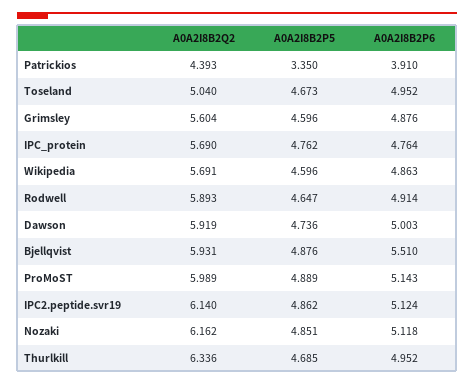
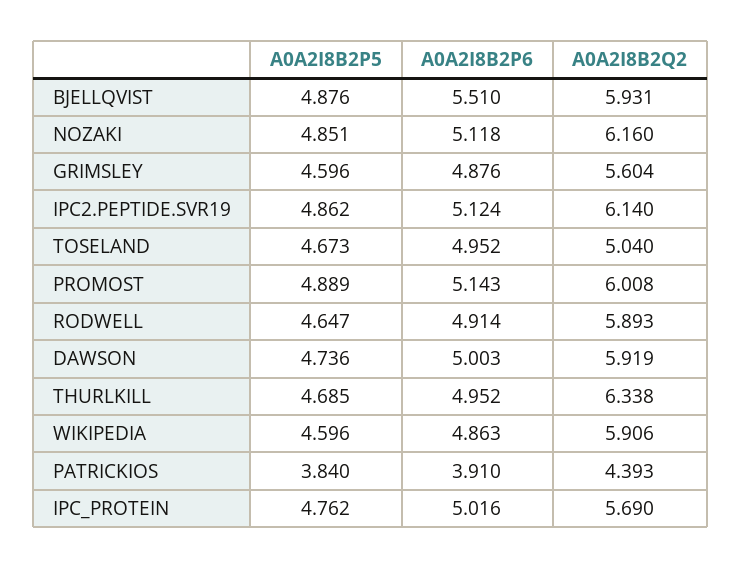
  {
    "A0A2I8B2Q2": {
      "Patrickios": 4.393,
      "Toseland": 5.04,
      "Grimsley": 5.604,
      "IPC_protein": 5.69,
-     "Wikipedia": 5.691,
+     "Wikipedia": 5.906,
      "Rodwell": 5.893,
      "Dawson": 5.919,
      "Bjellqvist": 5.931,
-     "ProMoST": 5.989,
+     "ProMoST": 6.008,
      "IPC2.peptide.svr19": 6.14,
-     "Nozaki": 6.162,
+     "Nozaki": 6.16,
-     "Thurlkill": 6.336
+     "Thurlkill": 6.338
    },
    "A0A2I8B2P5": {
-     "Patrickios": 3.35,
+     "Patrickios": 3.84,
      "Toseland": 4.673,
      "Grimsley": 4.596,
      "IPC_protein": 4.762,
      "Wikipedia": 4.596,
      "Rodwell": 4.647,
      "Dawson": 4.736,
      "Bjellqvist": 4.876,
      "ProMoST": 4.889,
      "IPC2.peptide.svr19": 4.862,
      "Nozaki": 4.851,
      "Thurlkill": 4.685
    },
    "A0A2I8B2P6": {
      "Patrickios": 3.91,
      "Toseland": 4.952,
      "Grimsley": 4.876,
-     "IPC_protein": 4.764,
+     "IPC_protein": 5.016,
      "Wikipedia": 4.863,
      "Rodwell": 4.914,
      "Dawson": 5.003,
      "Bjellqvist": 5.51,
      "ProMoST": 5.143,
      "IPC2.peptide.svr19": 5.124,
      "Nozaki": 5.118,
      "Thurlkill": 4.952
    }
  }

